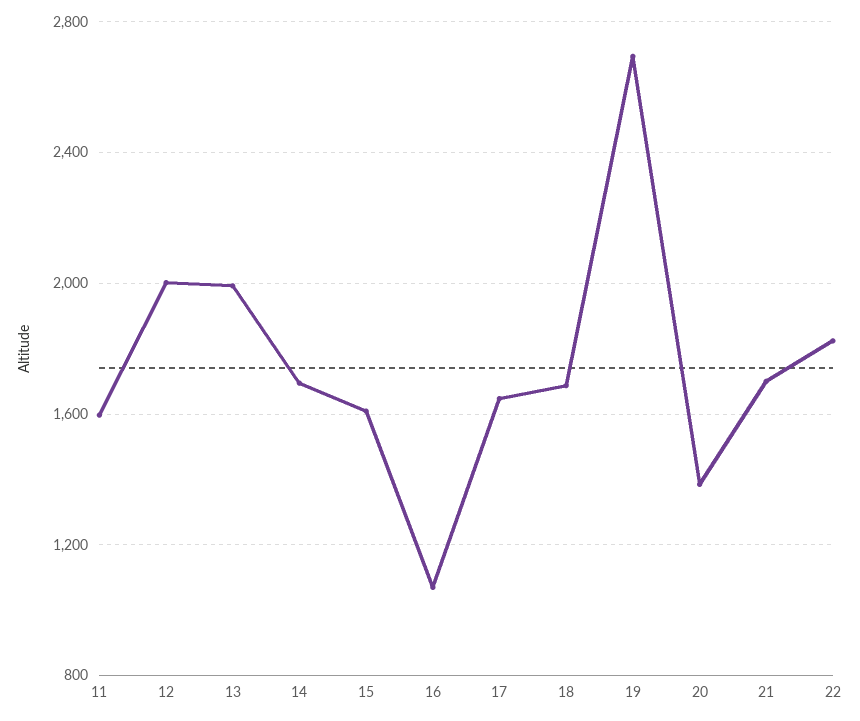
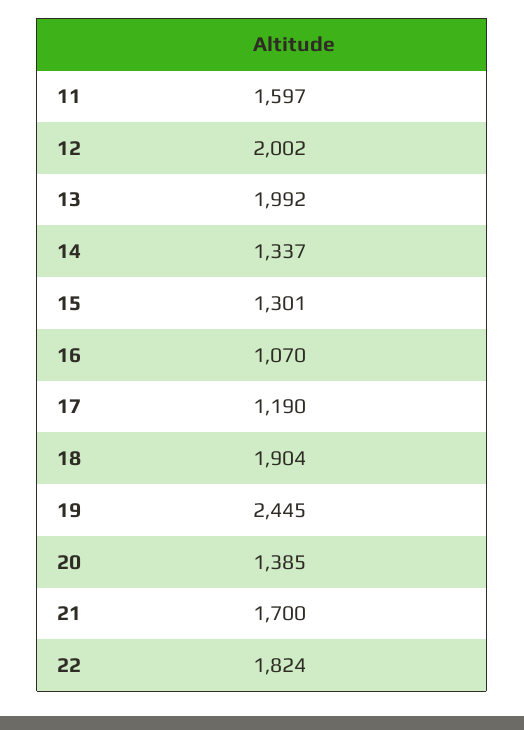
  {
    "11": 1597,
    "12": 2002,
    "13": 1992,
-   "14": 1700,
+   "14": 1337,
-   "15": 1600,
+   "15": 1301,
    "16": 1070,
-   "17": 1650,
+   "17": 1190,
-   "18": 1700,
+   "18": 1904,
-   "19": 2700,
+   "19": 2445,
    "20": 1385,
    "21": 1700,
    "22": 1824
  }

